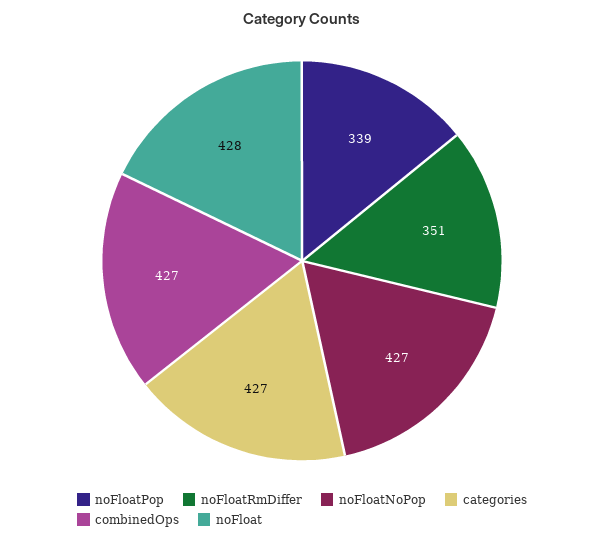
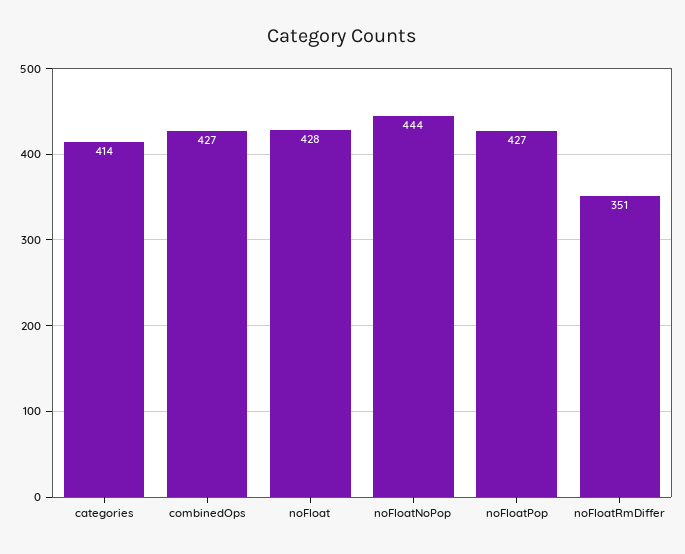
  {
-   "noFloatPop": 339,
+   "noFloatPop": 427,
    "noFloatRmDiffer": 351,
-   "noFloatNoPop": 427,
+   "noFloatNoPop": 444,
-   "categories": 427,
+   "categories": 414,
    "combinedOps": 427,
    "noFloat": 428
  }

